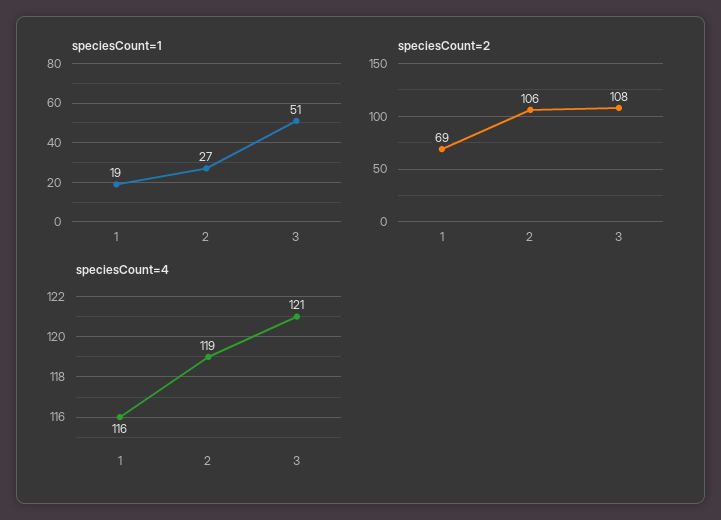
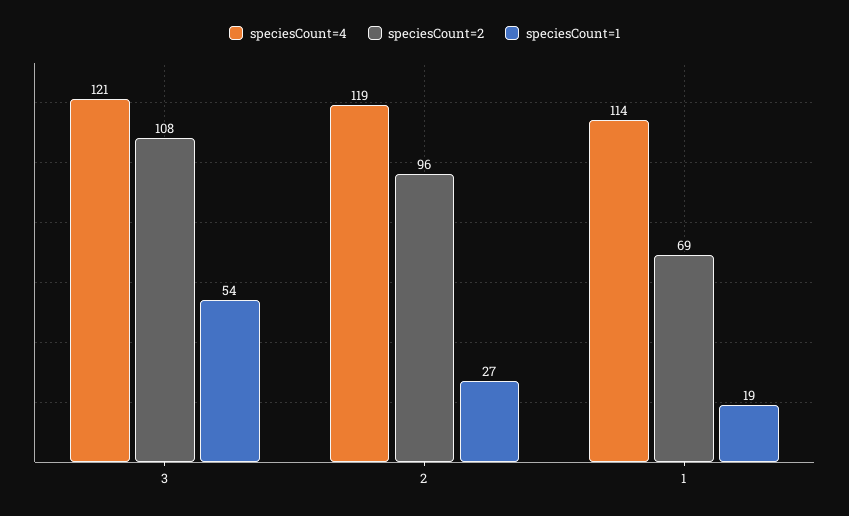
  {
    "speciesCount=1": {
      "1": 19,
      "2": 27,
-     "3": 51
+     "3": 54
    },
    "speciesCount=2": {
      "1": 69,
-     "2": 106,
+     "2": 96,
      "3": 108
    },
    "speciesCount=4": {
-     "1": 116,
+     "1": 114,
      "2": 119,
      "3": 121
    }
  }

